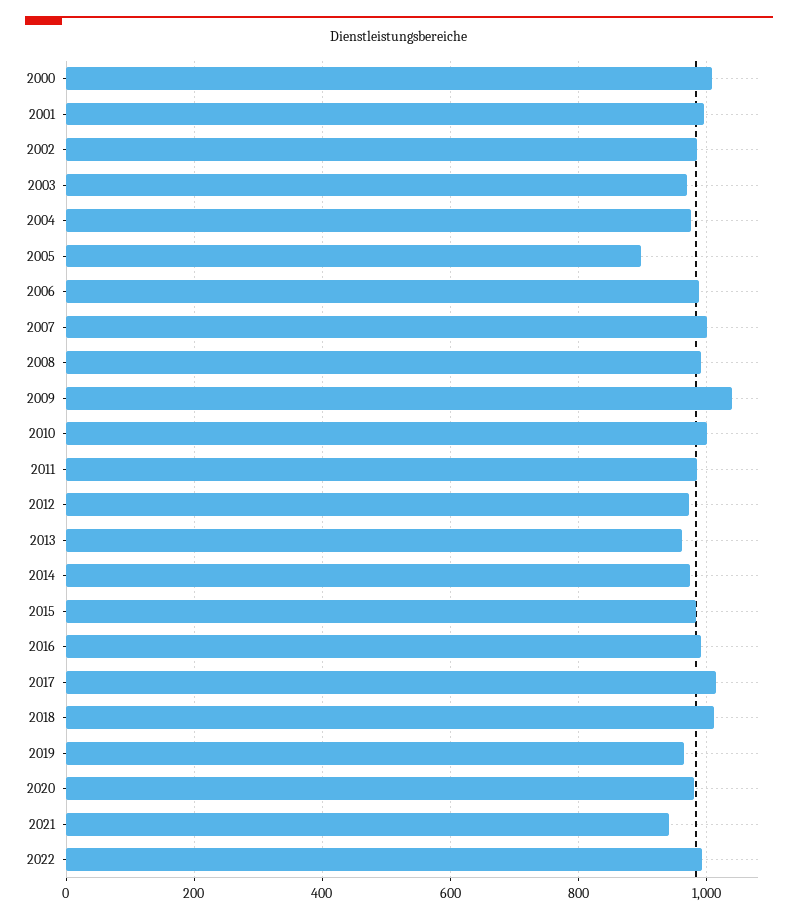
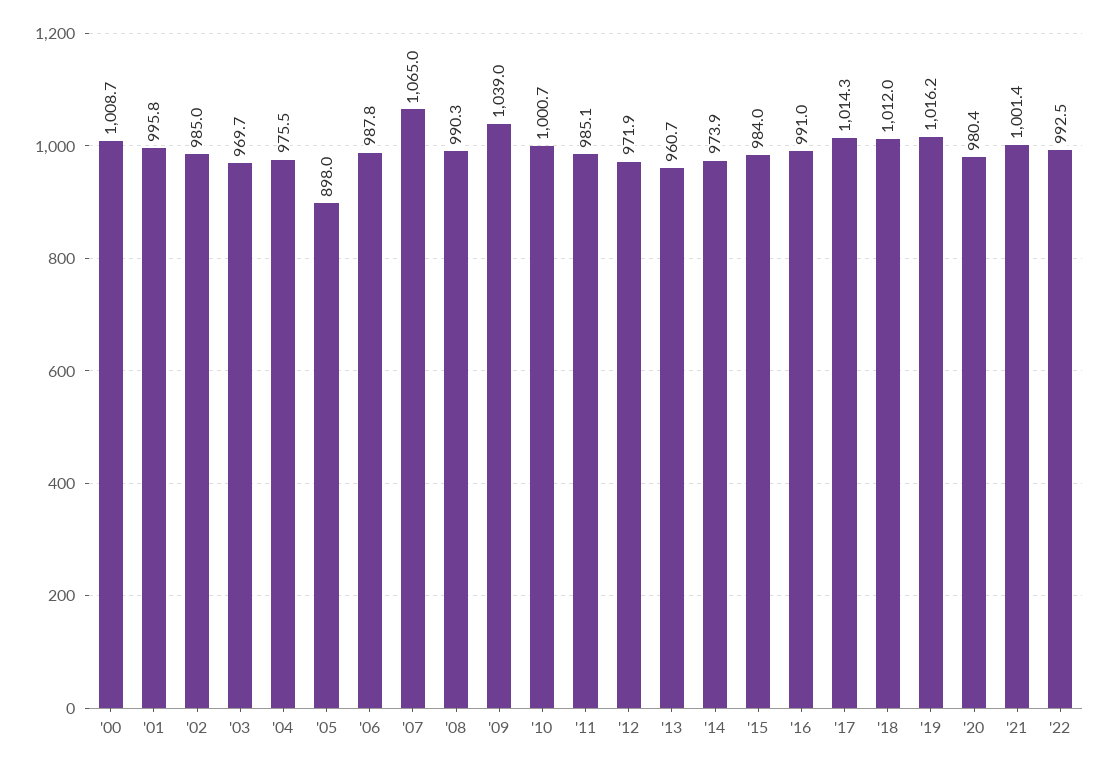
  {
    "2000": 1008.7,
    "2001": 995.8,
    "2002": 985,
    "2003": 969.7,
    "2004": 975.5,
    "2005": 898,
    "2006": 987.8,
-   "2007": 1000,
+   "2007": 1065,
    "2008": 990.3,
    "2009": 1039,
    "2010": 1000.7,
    "2011": 985.1,
    "2012": 971.9,
    "2013": 960.7,
    "2014": 973.9,
    "2015": 984,
    "2016": 991,
    "2017": 1014.3,
    "2018": 1012,
-   "2019": 960,
+   "2019": 1016.2,
    "2020": 980.4,
-   "2021": 940,
+   "2021": 1001.4,
    "2022": 992.5
  }

